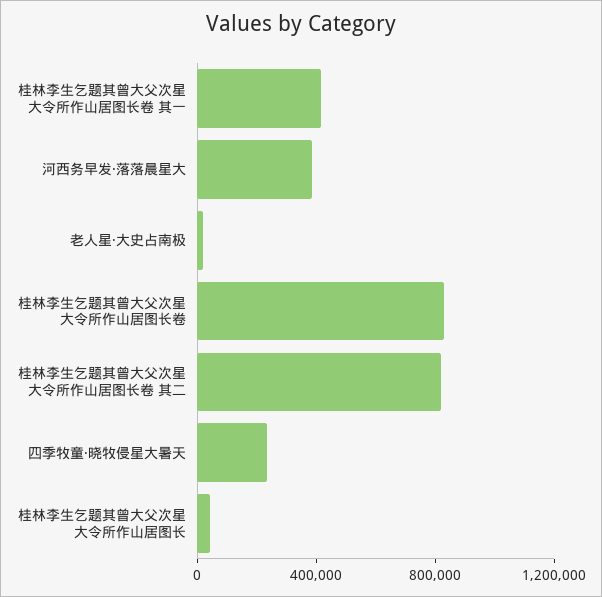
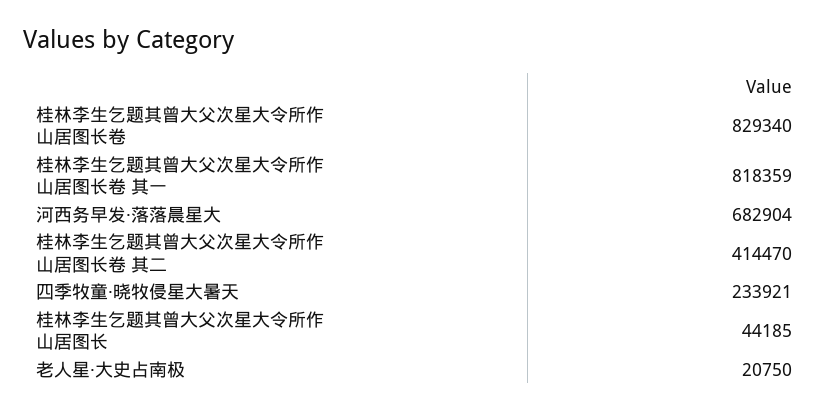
  {
-   "桂林李生乞题其曾大父次星大令所作山居图长卷 其一": 400000,
+   "桂林李生乞题其曾大父次星大令所作山居图长卷 其一": 818359,
-   "河西务早发·落落晨星大": 400000,
+   "河西务早发·落落晨星大": 682904,
    "老人星·大史占南极": 20750,
    "桂林李生乞题其曾大父次星大令所作山居图长卷": 829340,
-   "桂林李生乞题其曾大父次星大令所作山居图长卷 其二": 800000,
+   "桂林李生乞题其曾大父次星大令所作山居图长卷 其二": 414470,
    "四季牧童·晓牧侵星大暑天": 233921,
    "桂林李生乞题其曾大父次星大令所作山居图长": 44185
  }

